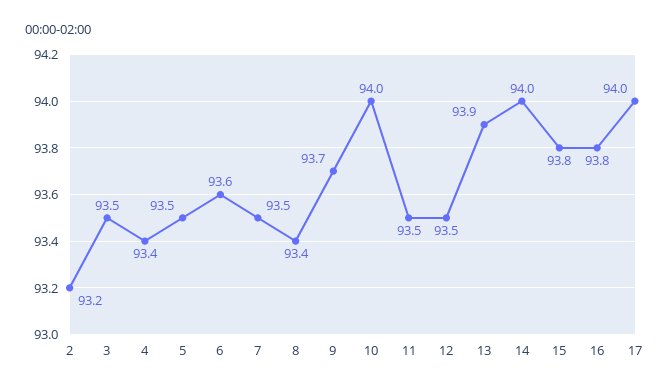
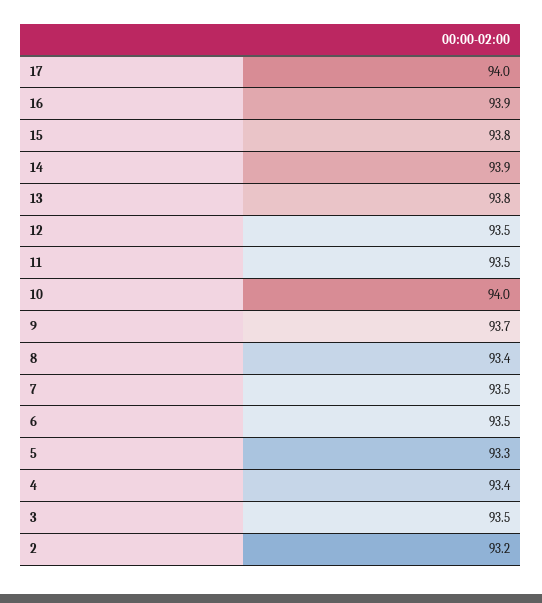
  {
    "2": 93.2,
    "3": 93.5,
    "4": 93.4,
-   "5": 93.5,
+   "5": 93.3,
-   "6": 93.6,
+   "6": 93.5,
    "7": 93.5,
    "8": 93.4,
    "9": 93.7,
    "10": 94,
    "11": 93.5,
    "12": 93.5,
-   "13": 93.9,
+   "13": 93.8,
-   "14": 94,
+   "14": 93.9,
    "15": 93.8,
-   "16": 93.8,
+   "16": 93.9,
    "17": 94
  }

